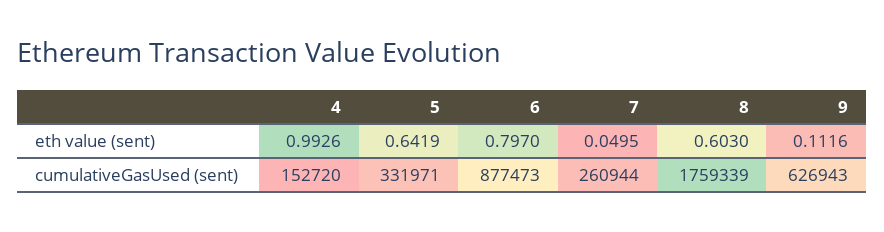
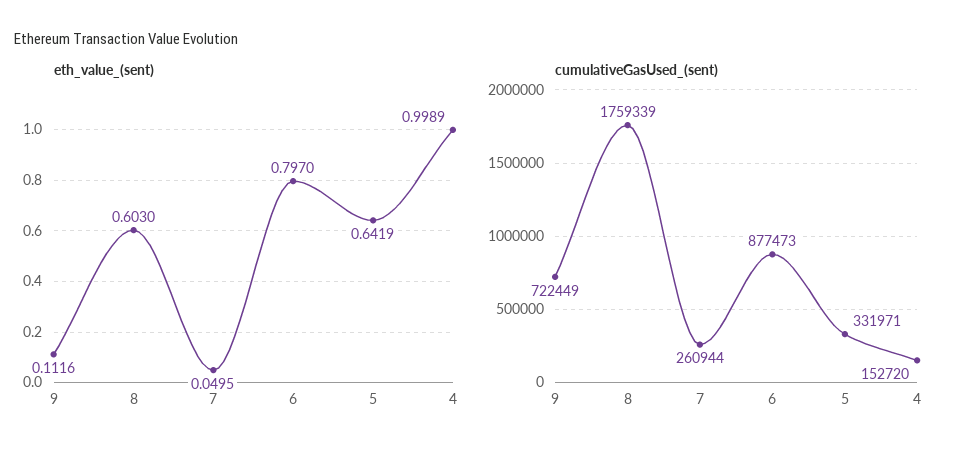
  {
    "eth value (sent)": {
-     "4": 0.9926,
+     "4": 0.9989,
      "5": 0.6419,
      "6": 0.797,
      "7": 0.0495,
      "8": 0.603,
      "9": 0.1116
    },
    "cumulativeGasUsed (sent)": {
      "4": 152720,
      "5": 331971,
      "6": 877473,
      "7": 260944,
      "8": 1759339,
-     "9": 626943
+     "9": 722449
    }
  }

